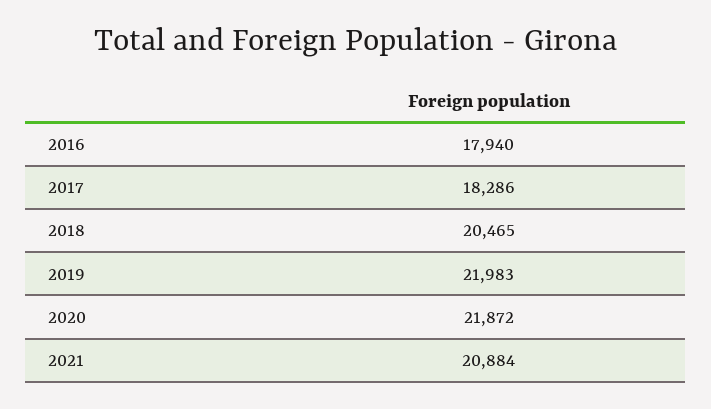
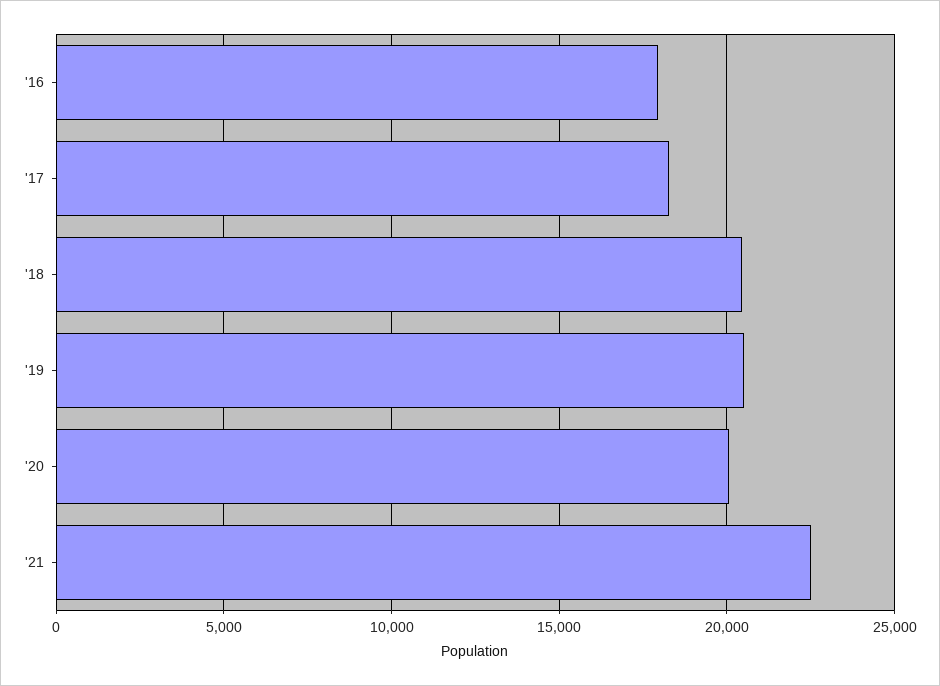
  {
    "2016": 17940,
    "2017": 18286,
    "2018": 20465,
-   "2019": 21983,
+   "2019": 20500,
-   "2020": 21872,
+   "2020": 20000,
-   "2021": 20884
+   "2021": 22500
  }

